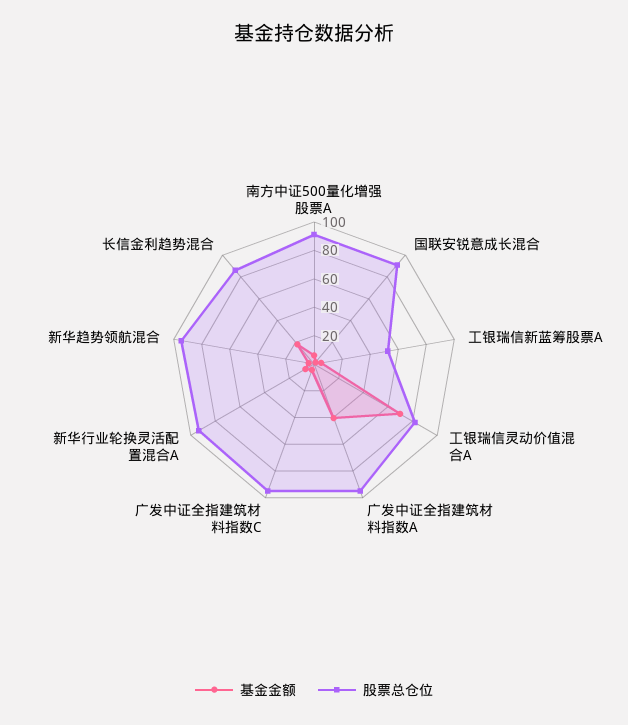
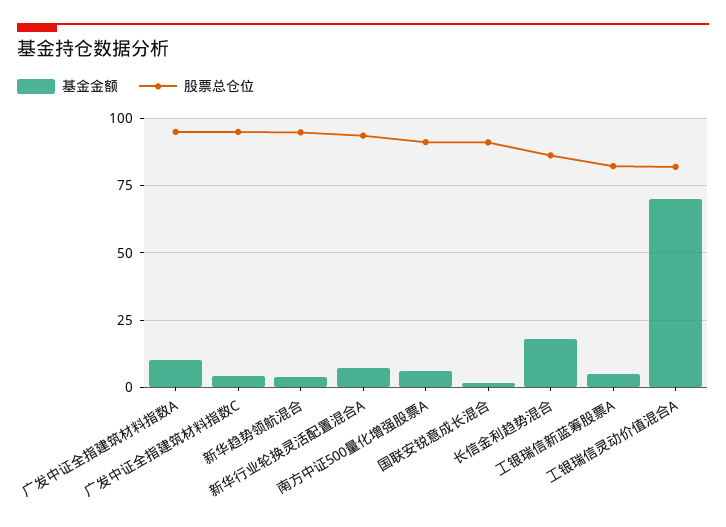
  {
    "基金金额": {
      "南方中证500量化增强股票A": 5,
      "国联安锐意成长混合": 2.5,
      "工银瑞信新蓝筹股票A": 5,
      "工银瑞信灵动价值混合A": 70,
-     "广发中证全指建筑材料指数A": 40,
+     "广发中证全指建筑材料指数A": 10,
      "广发中证全指建筑材料指数C": 5,
      "新华行业轮换灵活配置混合A": 7.5,
      "新华趋势领航混合": 5,
      "长信金利趋势混合": 17.5
    },
    "股票总仓位": {
      "南方中证500量化增强股票A": 90,
      "国联安锐意成长混合": 90,
-     "工银瑞信新蓝筹股票A": 50,
+     "工银瑞信新蓝筹股票A": 82.5,
      "工银瑞信灵动价值混合A": 82.5,
      "广发中证全指建筑材料指数A": 95,
      "广发中证全指建筑材料指数C": 95,
      "新华行业轮换灵活配置混合A": 92.5,
      "新华趋势领航混合": 95,
      "长信金利趋势混合": 85
    }
  }

